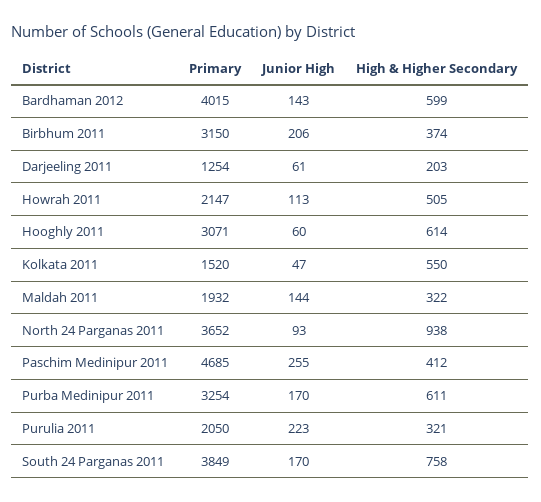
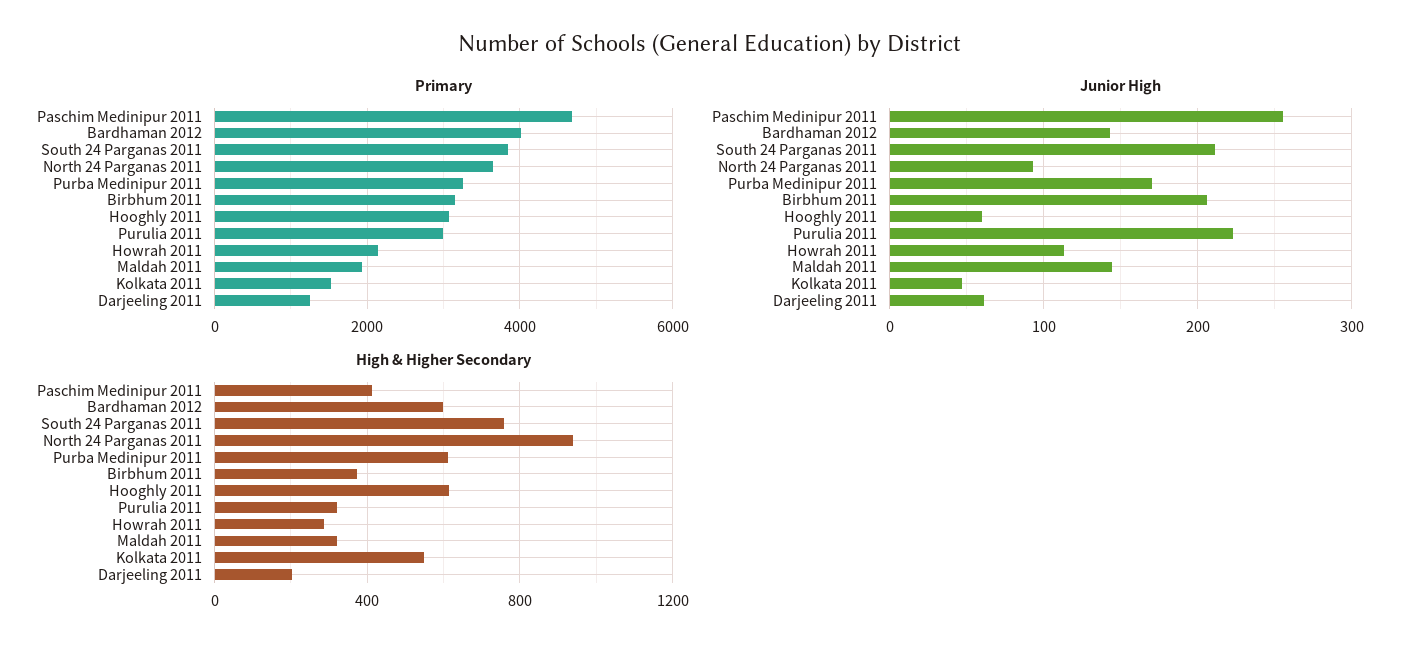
  {
    "Primary": {
      "Bardhaman 2012": 4015,
      "Birbhum 2011": 3150,
      "Darjeeling 2011": 1254,
      "Howrah 2011": 2147,
      "Hooghly 2011": 3071,
      "Kolkata 2011": 1520,
      "Maldah 2011": 1932,
      "North 24 Parganas 2011": 3652,
      "Paschim Medinipur 2011": 4685,
      "Purba Medinipur 2011": 3254,
-     "Purulia 2011": 2050,
+     "Purulia 2011": 3000,
      "South 24 Parganas 2011": 3849
    },
    "Junior High": {
      "Bardhaman 2012": 143,
      "Birbhum 2011": 206,
      "Darjeeling 2011": 61,
      "Howrah 2011": 113,
      "Hooghly 2011": 60,
      "Kolkata 2011": 47,
      "Maldah 2011": 144,
      "North 24 Parganas 2011": 93,
      "Paschim Medinipur 2011": 255,
      "Purba Medinipur 2011": 170,
      "Purulia 2011": 223,
-     "South 24 Parganas 2011": 170
+     "South 24 Parganas 2011": 210
    },
    "High & Higher Secondary": {
      "Bardhaman 2012": 599,
      "Birbhum 2011": 374,
      "Darjeeling 2011": 203,
-     "Howrah 2011": 505,
+     "Howrah 2011": 300,
      "Hooghly 2011": 614,
      "Kolkata 2011": 550,
      "Maldah 2011": 322,
      "North 24 Parganas 2011": 938,
      "Paschim Medinipur 2011": 412,
      "Purba Medinipur 2011": 611,
      "Purulia 2011": 321,
      "South 24 Parganas 2011": 758
    }
  }

